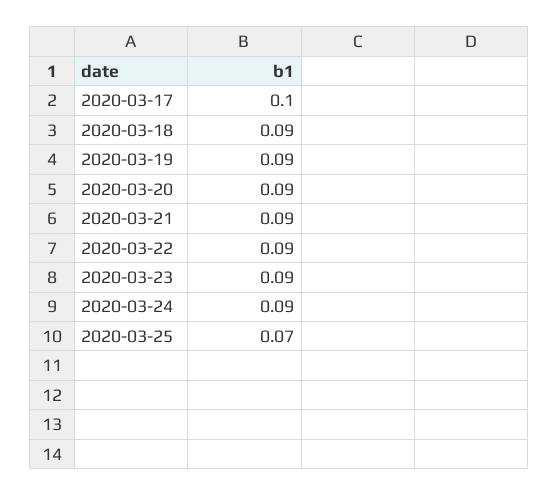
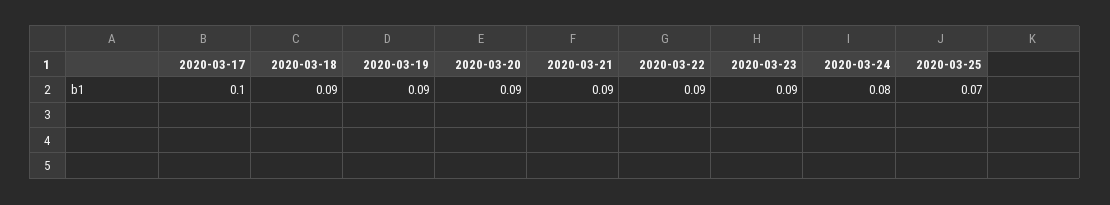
  {
    "2020-03-17": 0.1,
    "2020-03-18": 0.09,
    "2020-03-19": 0.09,
    "2020-03-20": 0.09,
    "2020-03-21": 0.09,
    "2020-03-22": 0.09,
    "2020-03-23": 0.09,
-   "2020-03-24": 0.09,
+   "2020-03-24": 0.08,
    "2020-03-25": 0.07
  }

